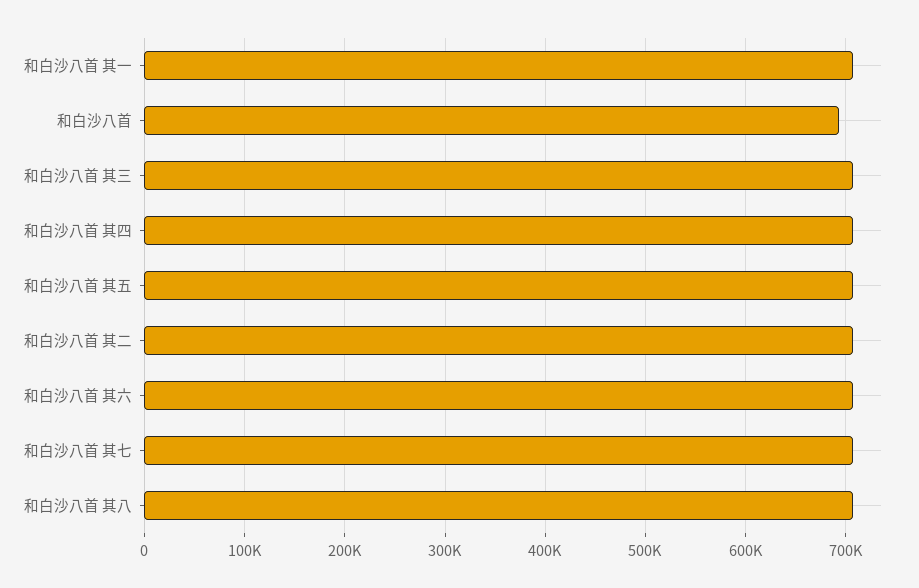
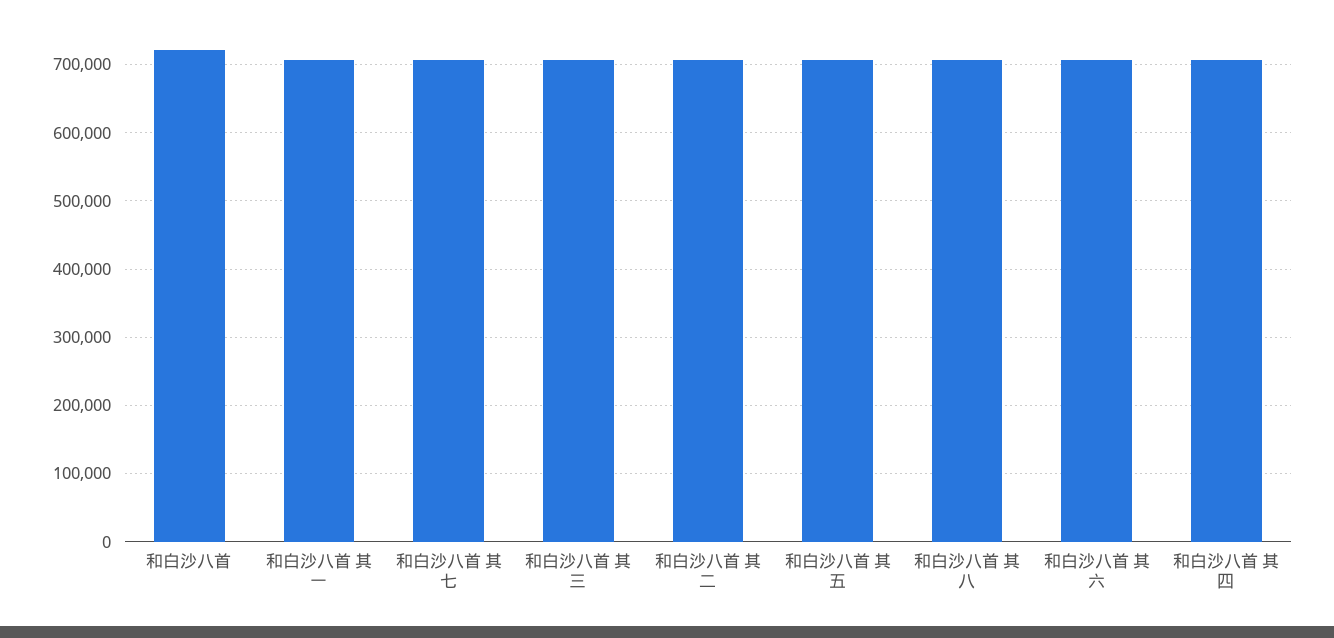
  {
    "和白沙八首 其一": 710000,
-   "和白沙八首": 690000,
+   "和白沙八首": 720000,
    "和白沙八首 其三": 710000,
    "和白沙八首 其四": 710000,
    "和白沙八首 其五": 710000,
    "和白沙八首 其二": 710000,
    "和白沙八首 其六": 710000,
    "和白沙八首 其七": 710000,
    "和白沙八首 其八": 710000
  }

